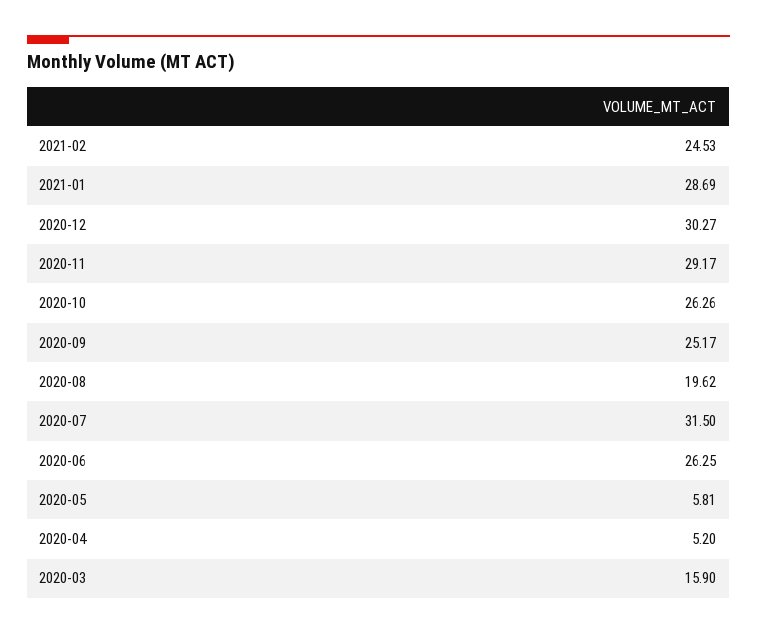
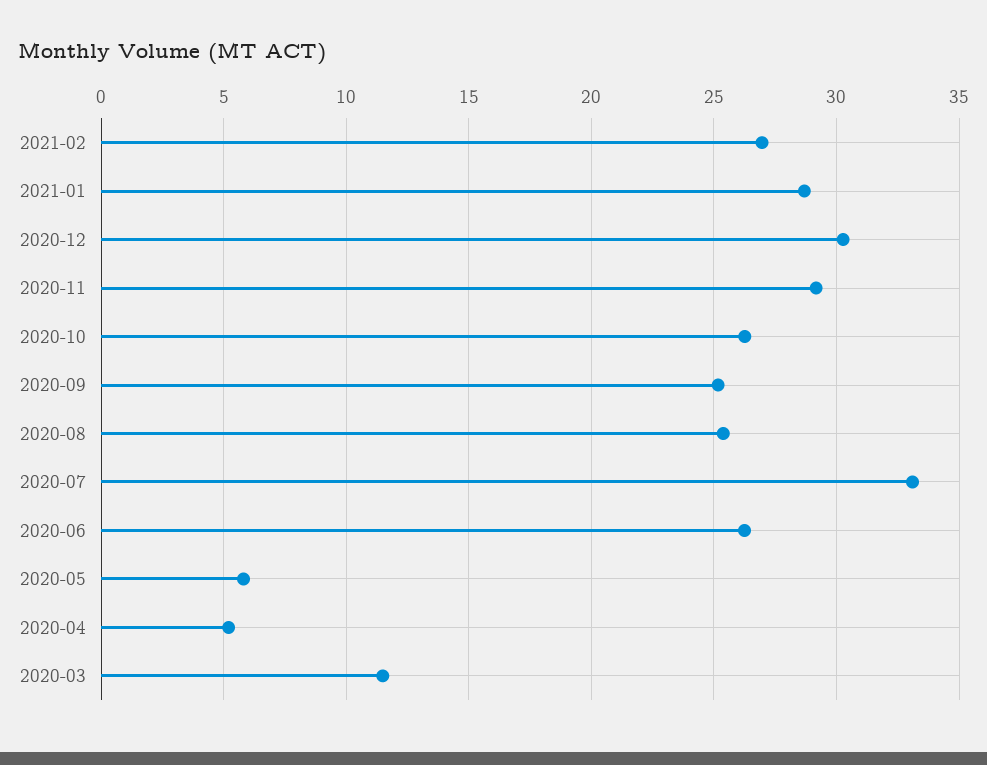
  {
-   "2021-02": 24.53,
+   "2021-02": 27,
    "2021-01": 28.69,
    "2020-12": 30.27,
    "2020-11": 29.17,
    "2020-10": 26.26,
    "2020-09": 25.17,
-   "2020-08": 19.62,
+   "2020-08": 25.5,
-   "2020-07": 31.5,
+   "2020-07": 33,
    "2020-06": 26.25,
    "2020-05": 5.81,
    "2020-04": 5.2,
-   "2020-03": 15.9
+   "2020-03": 11.5
  }

